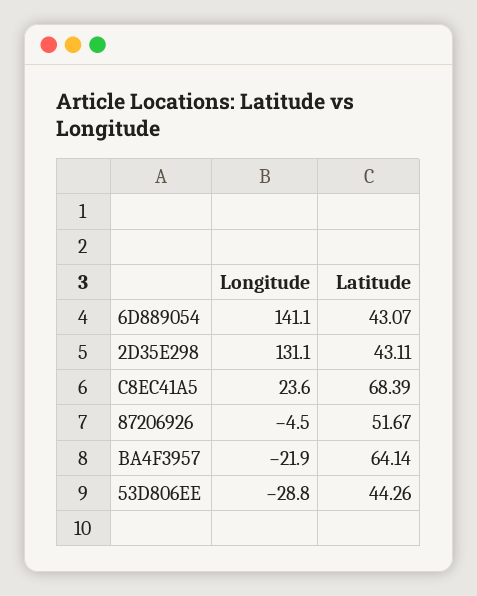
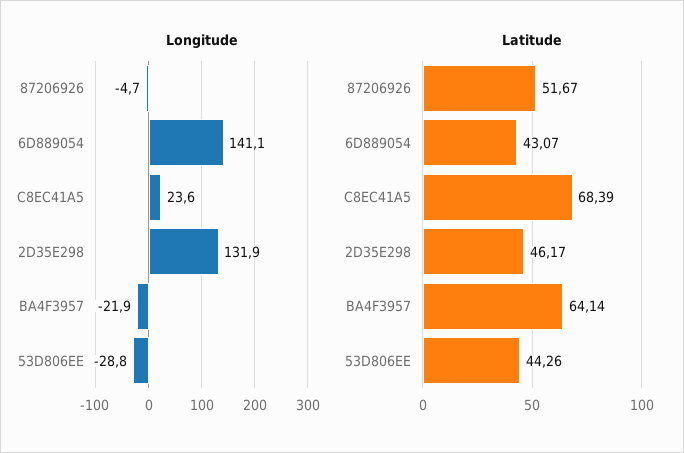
  {
    "Longitude": {
      "6D889054": 141.1,
-     "2D35E298": 131.1,
+     "2D35E298": 131.9,
      "C8EC41A5": 23.6,
-     "87206926": -4.5,
+     "87206926": -4.7,
      "BA4F3957": -21.9,
      "53D806EE": -28.8
    },
    "Latitude": {
      "6D889054": 43.07,
-     "2D35E298": 43.11,
+     "2D35E298": 46.17,
      "C8EC41A5": 68.39,
      "87206926": 51.67,
      "BA4F3957": 64.14,
      "53D806EE": 44.26
    }
  }

